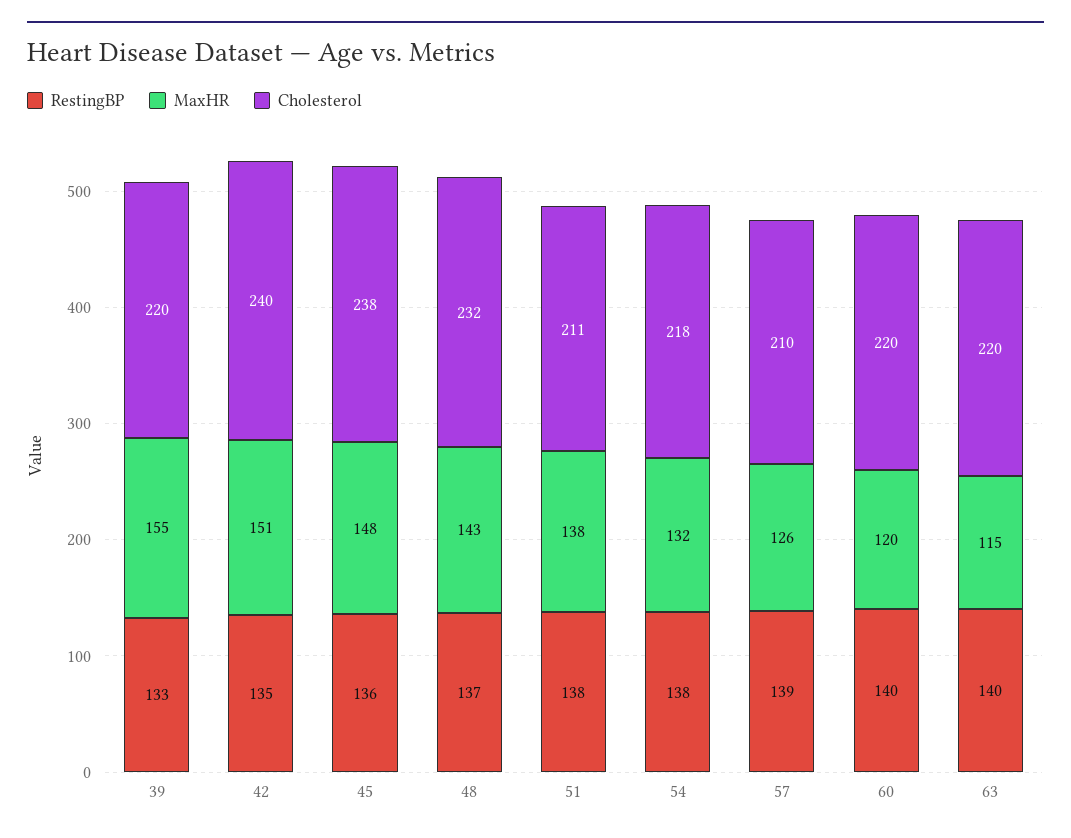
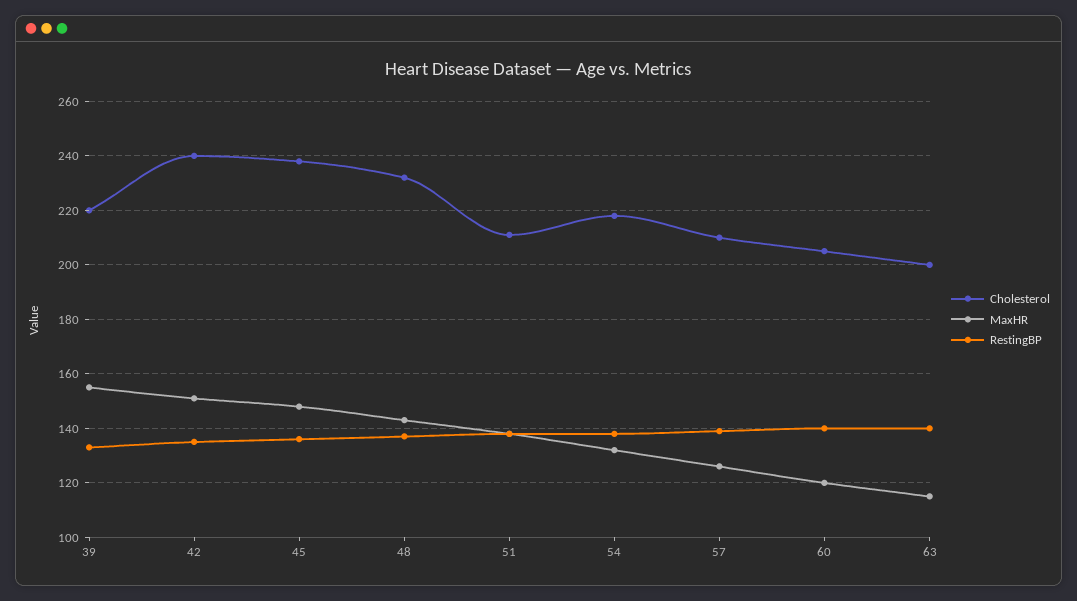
  {
    "RestingBP": {
      "39": 133,
      "42": 135,
      "45": 136,
      "48": 137,
      "51": 138,
      "54": 138,
      "57": 139,
      "60": 140,
      "63": 140
    },
    "MaxHR": {
      "39": 155,
      "42": 151,
      "45": 148,
      "48": 143,
      "51": 138,
      "54": 132,
      "57": 126,
      "60": 120,
      "63": 115
    },
    "Cholesterol": {
      "39": 220,
      "42": 240,
      "45": 238,
      "48": 232,
      "51": 211,
      "54": 218,
      "57": 210,
-     "60": 220,
+     "60": 205,
-     "63": 220
+     "63": 200
    }
  }

